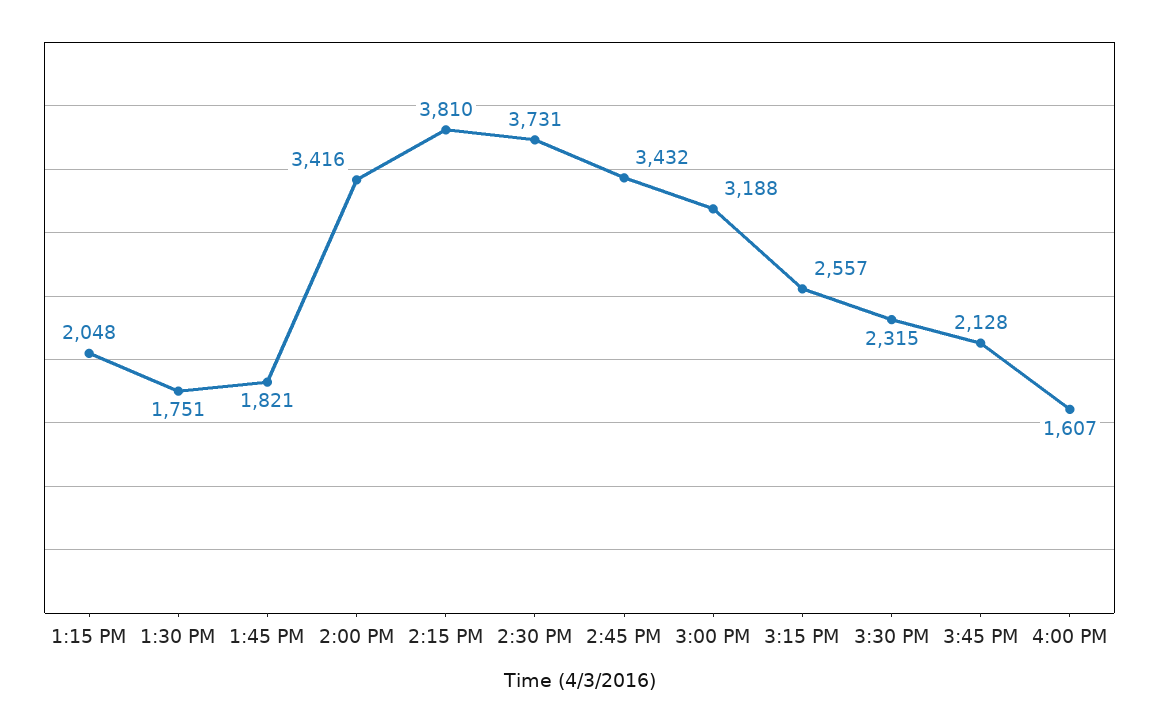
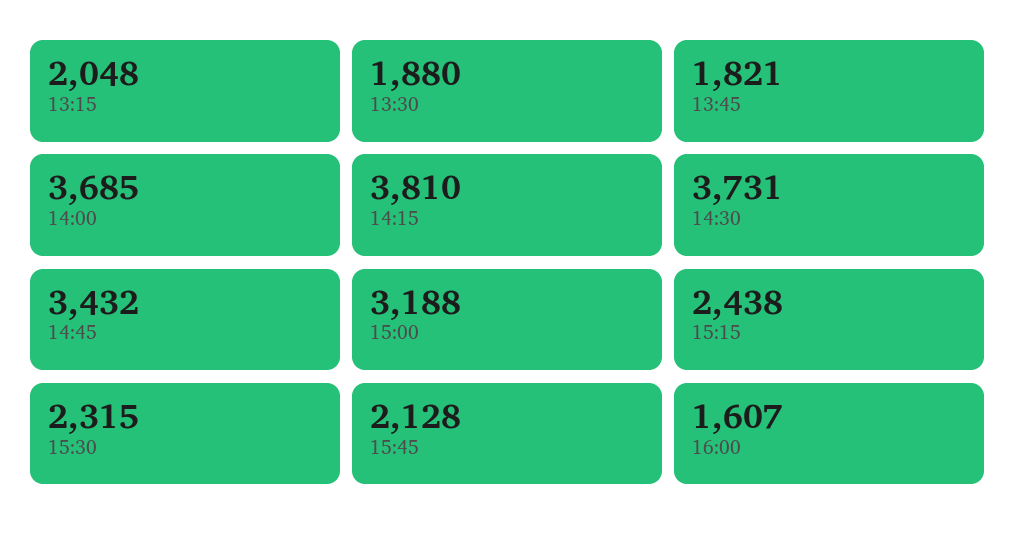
  {
    "1:15 PM": 2048,
-   "1:30 PM": 1751,
+   "1:30 PM": 1880,
    "1:45 PM": 1821,
-   "2:00 PM": 3416,
+   "2:00 PM": 3685,
    "2:15 PM": 3810,
    "2:30 PM": 3731,
    "2:45 PM": 3432,
    "3:00 PM": 3188,
-   "3:15 PM": 2557,
+   "3:15 PM": 2438,
    "3:30 PM": 2315,
    "3:45 PM": 2128,
    "4:00 PM": 1607
  }

